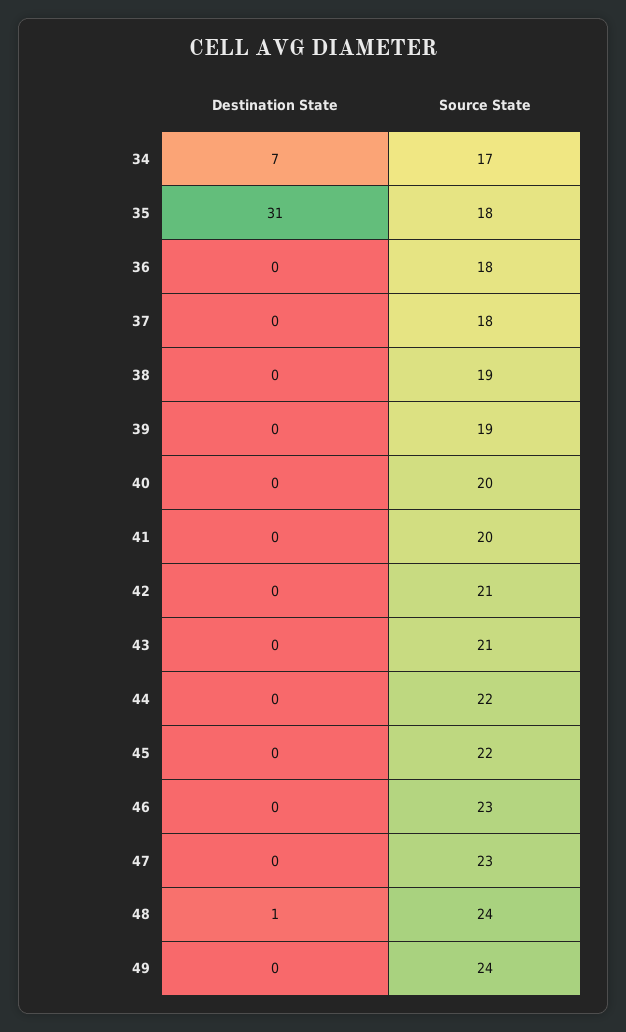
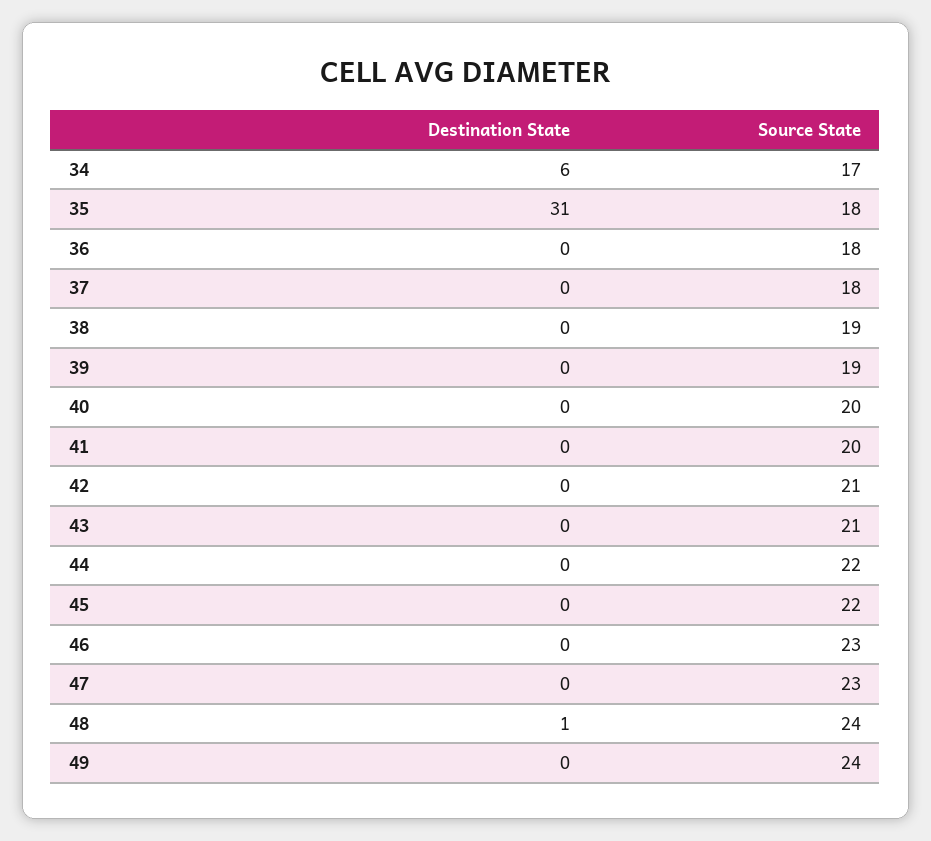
  {
    "Destination State": {
-     "34": 7,
+     "34": 6,
      "35": 31,
      "36": 0,
      "37": 0,
      "38": 0,
      "39": 0,
      "40": 0,
      "41": 0,
      "42": 0,
      "43": 0,
      "44": 0,
      "45": 0,
      "46": 0,
      "47": 0,
      "48": 1,
      "49": 0
    },
    "Source State": {
      "34": 17,
      "35": 18,
      "36": 18,
      "37": 18,
      "38": 19,
      "39": 19,
      "40": 20,
      "41": 20,
      "42": 21,
      "43": 21,
      "44": 22,
      "45": 22,
      "46": 23,
      "47": 23,
      "48": 24,
      "49": 24
    }
  }

